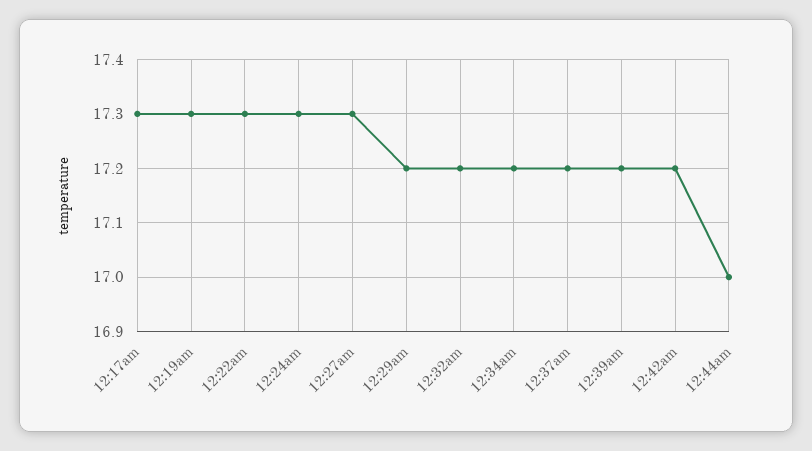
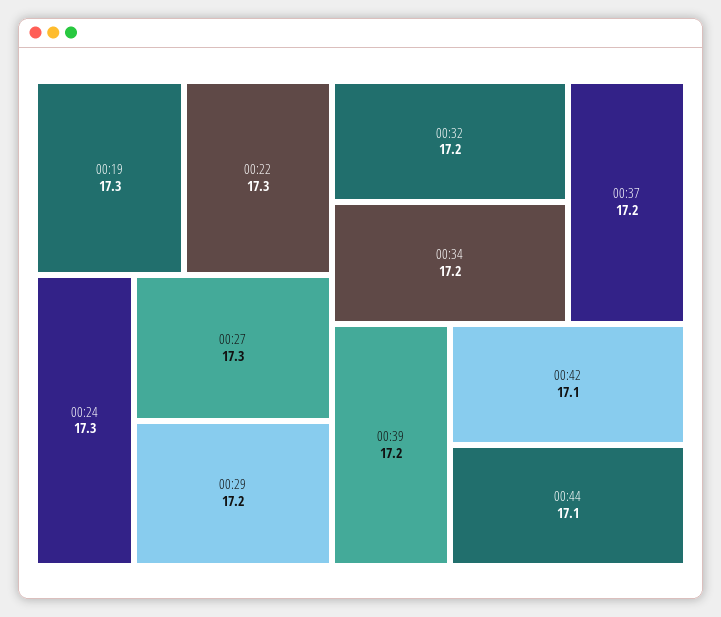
  {
-   "12:17am": 17.3,
    "12:19am": 17.3,
    "12:22am": 17.3,
    "12:24am": 17.3,
    "12:27am": 17.3,
    "12:29am": 17.2,
    "12:32am": 17.2,
    "12:34am": 17.2,
    "12:37am": 17.2,
    "12:39am": 17.2,
-   "12:42am": 17.2,
+   "12:42am": 17.1,
-   "12:44am": 17
+   "12:44am": 17.1
  }

